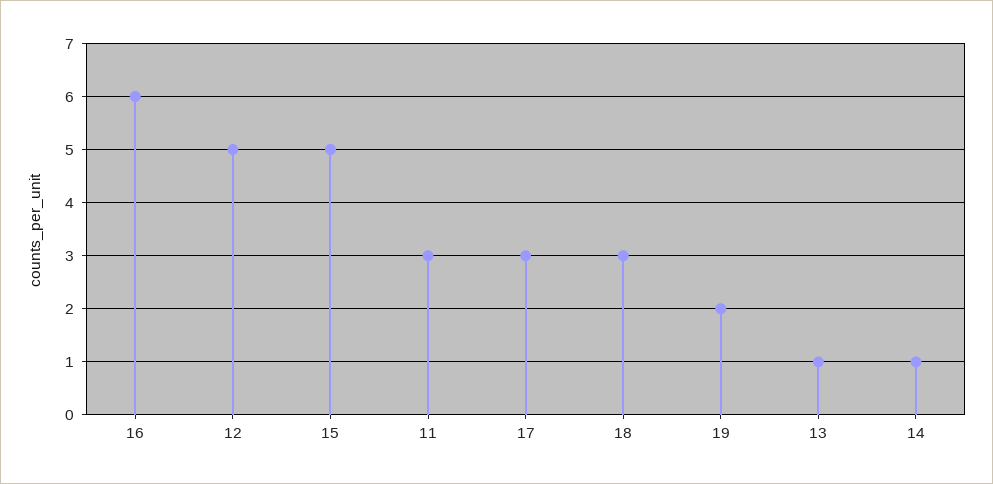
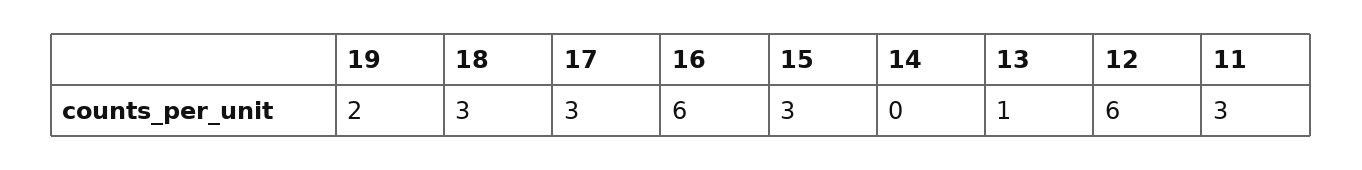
  {
    "16": 6,
-   "12": 5,
+   "12": 6,
-   "15": 5,
+   "15": 3,
    "11": 3,
    "17": 3,
    "18": 3,
    "19": 2,
    "13": 1,
-   "14": 1
+   "14": 0
  }

